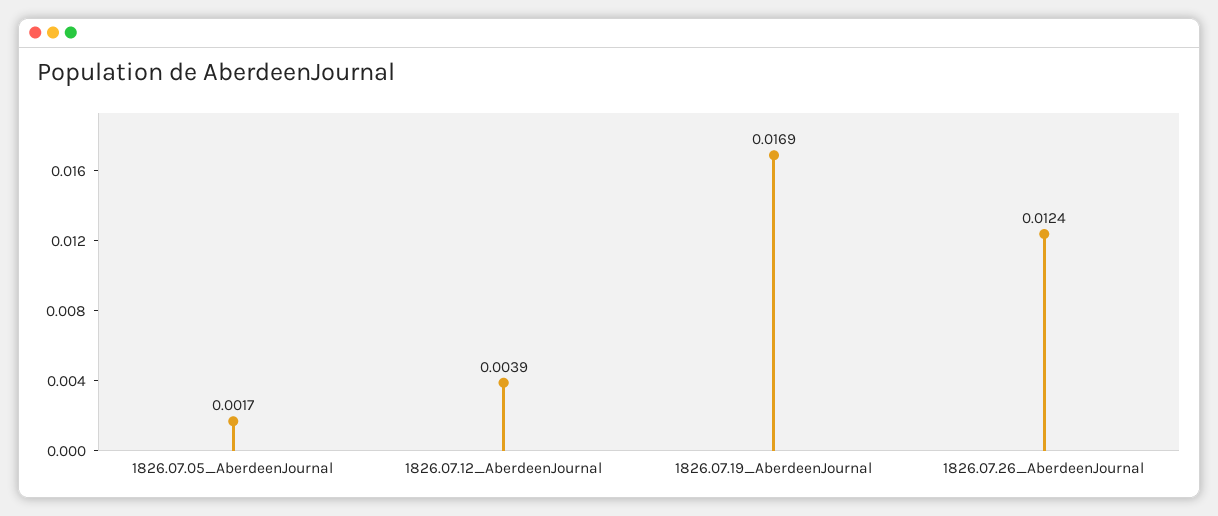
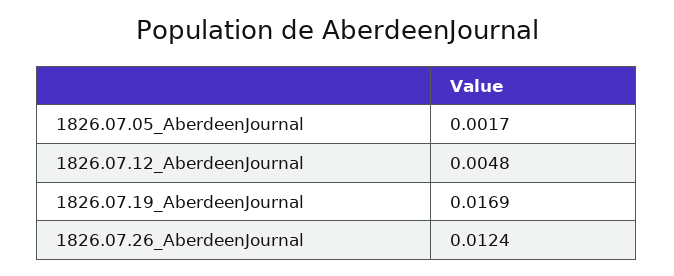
  {
    "1826.07.05_AberdeenJournal": 0.0017,
-   "1826.07.12_AberdeenJournal": 0.0039,
+   "1826.07.12_AberdeenJournal": 0.0048,
    "1826.07.19_AberdeenJournal": 0.0169,
    "1826.07.26_AberdeenJournal": 0.0124
  }

